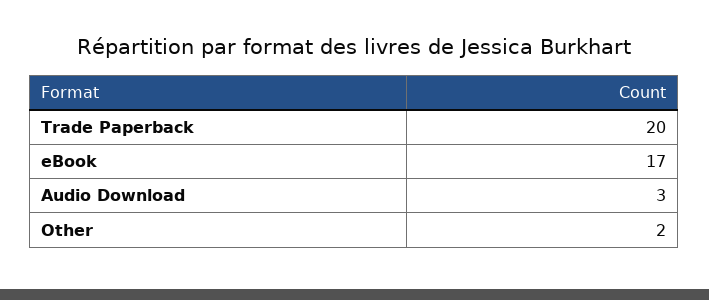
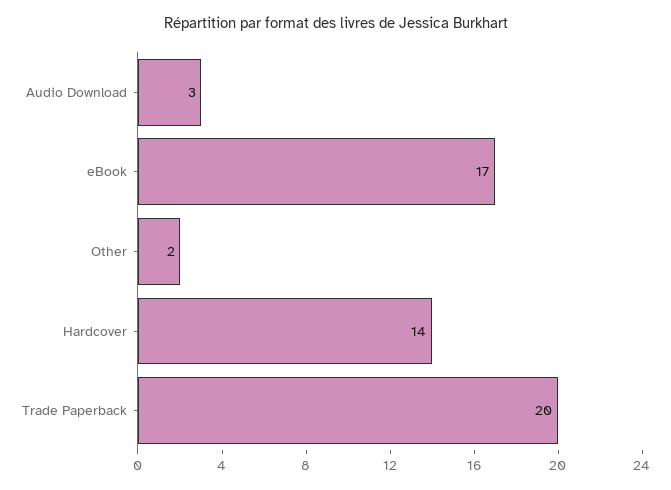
  {
    "Trade Paperback": 20,
    "eBook": 17,
    "Audio Download": 3,
-   "Other": 2
+   "Other": 2,
+   "Hardcover": 14
  }

